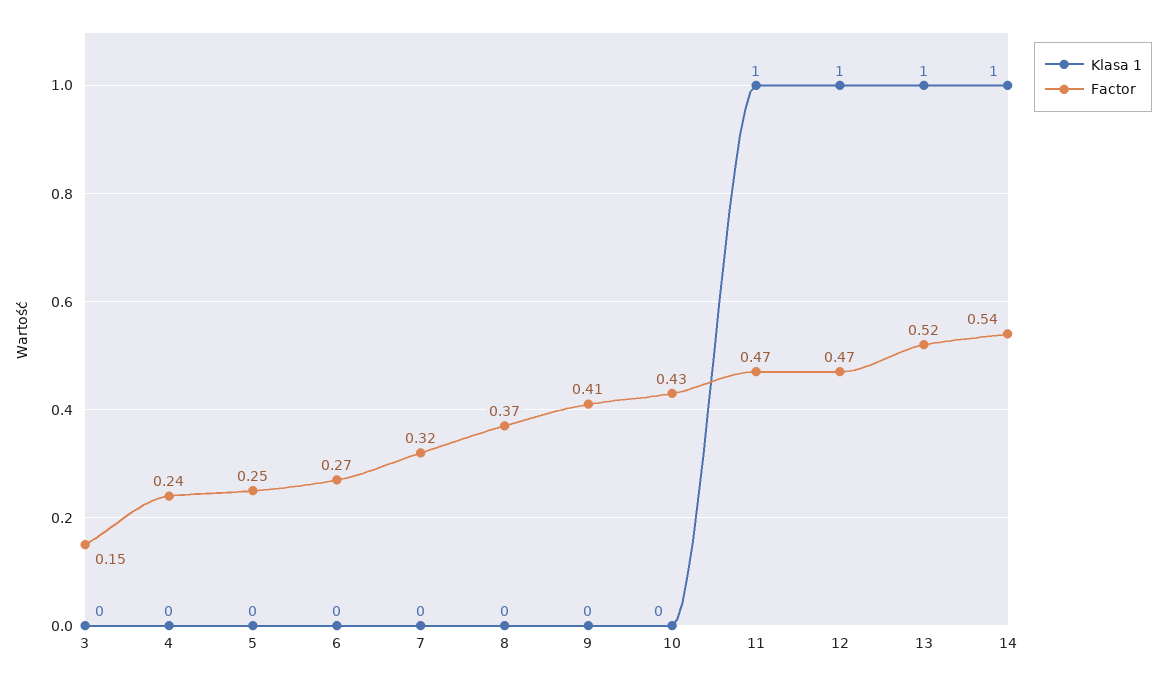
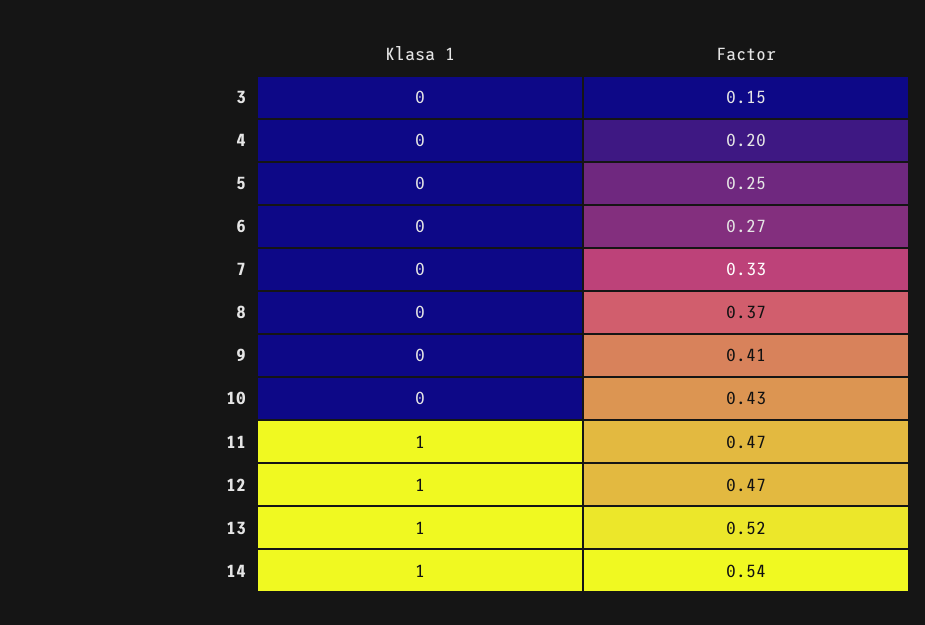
  {
    "Klasa 1": {
      "3": 0,
      "4": 0,
      "5": 0,
      "6": 0,
      "7": 0,
      "8": 0,
      "9": 0,
      "10": 0,
      "11": 1,
      "12": 1,
      "13": 1,
      "14": 1
    },
    "Factor": {
      "3": 0.15,
-     "4": 0.24,
+     "4": 0.2,
      "5": 0.25,
      "6": 0.27,
-     "7": 0.32,
+     "7": 0.33,
      "8": 0.37,
      "9": 0.41,
      "10": 0.43,
      "11": 0.47,
      "12": 0.47,
      "13": 0.52,
      "14": 0.54
    }
  }

